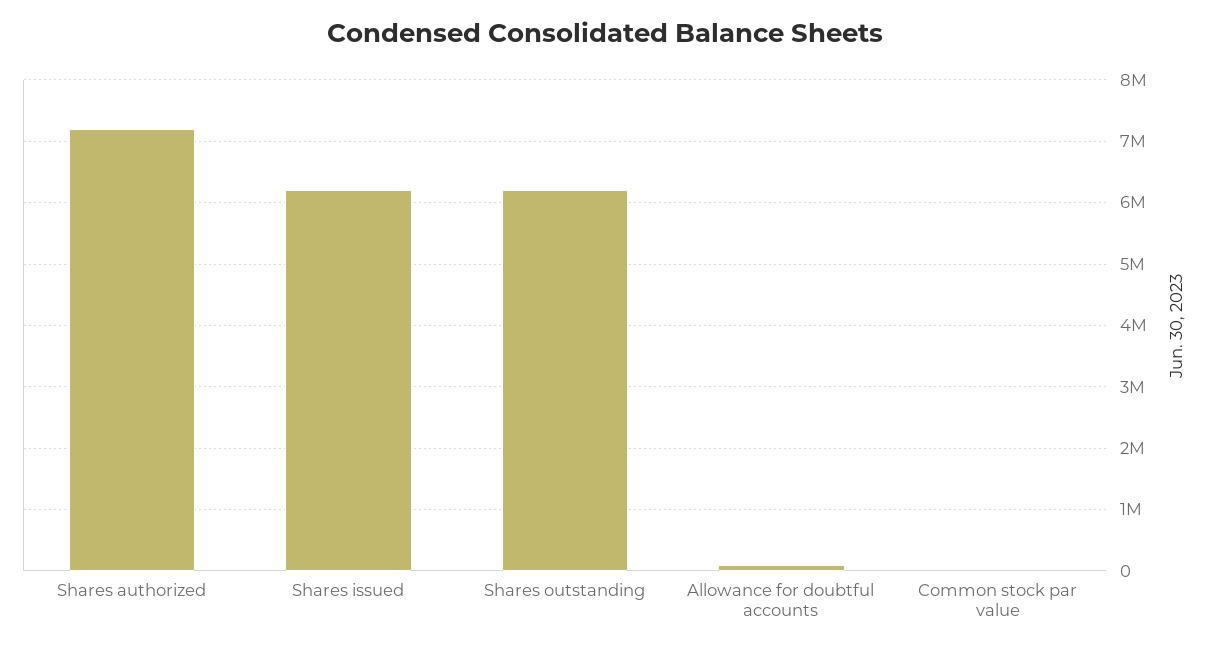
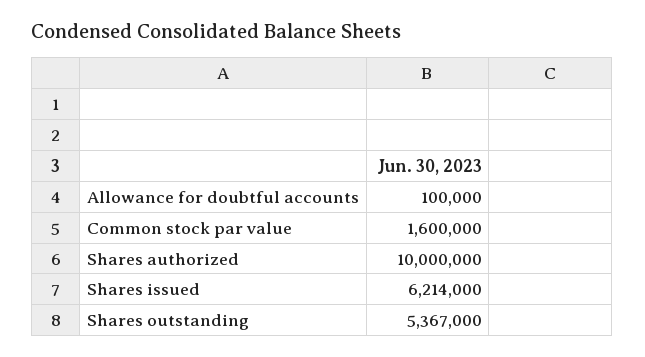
  {
-   "Shares authorized": 7200000,
+   "Shares authorized": 10000000,
    "Shares issued": 6214000,
-   "Shares outstanding": 6200000,
+   "Shares outstanding": 5367000,
    "Allowance for doubtful accounts": 100000,
-   "Common stock par value": 0
+   "Common stock par value": 1600000
  }

